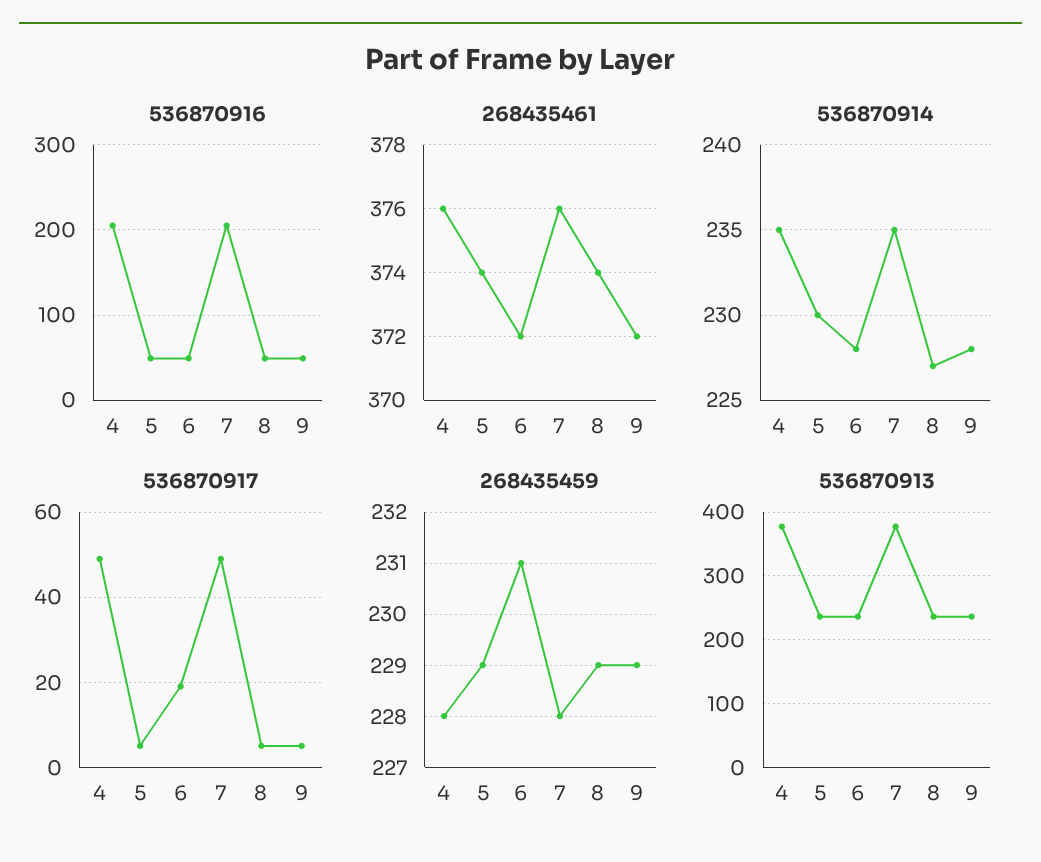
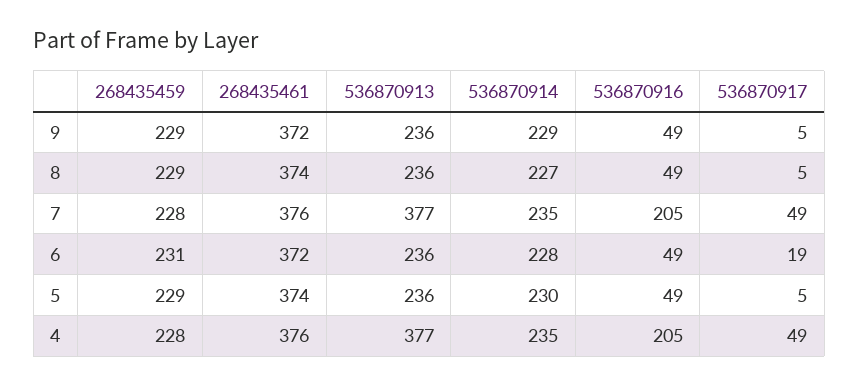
  {
    "536870916": {
      "4": 205,
      "5": 49,
      "6": 49,
      "7": 205,
      "8": 49,
      "9": 49
    },
    "268435461": {
      "4": 376,
      "5": 374,
      "6": 372,
      "7": 376,
      "8": 374,
      "9": 372
    },
    "536870914": {
      "4": 235,
      "5": 230,
      "6": 228,
      "7": 235,
      "8": 227,
-     "9": 228
+     "9": 229
    },
    "536870917": {
      "4": 49,
      "5": 5,
      "6": 19,
      "7": 49,
      "8": 5,
      "9": 5
    },
    "268435459": {
      "4": 228,
      "5": 229,
      "6": 231,
      "7": 228,
      "8": 229,
      "9": 229
    },
    "536870913": {
      "4": 377,
      "5": 236,
      "6": 236,
      "7": 377,
      "8": 236,
      "9": 236
    }
  }

